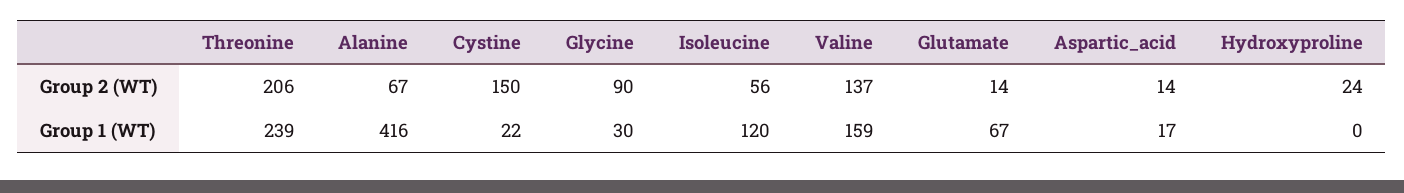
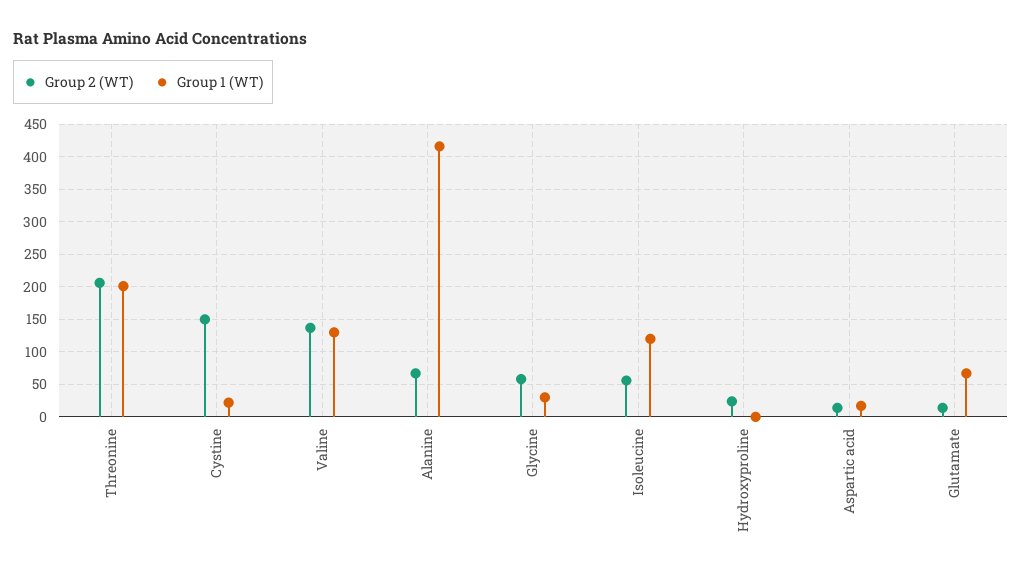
  {
    "Group 2 (WT)": {
      "Threonine": 206,
      "Alanine": 67,
      "Cystine": 150,
-     "Glycine": 90,
+     "Glycine": 60,
      "Isoleucine": 56,
      "Valine": 137,
      "Glutamate": 14,
      "Aspartic_acid": 14,
      "Hydroxyproline": 24
    },
    "Group 1 (WT)": {
-     "Threonine": 239,
+     "Threonine": 200,
      "Alanine": 416,
      "Cystine": 22,
      "Glycine": 30,
      "Isoleucine": 120,
-     "Valine": 159,
+     "Valine": 130,
      "Glutamate": 67,
      "Aspartic_acid": 17,
      "Hydroxyproline": 0
    }
  }

